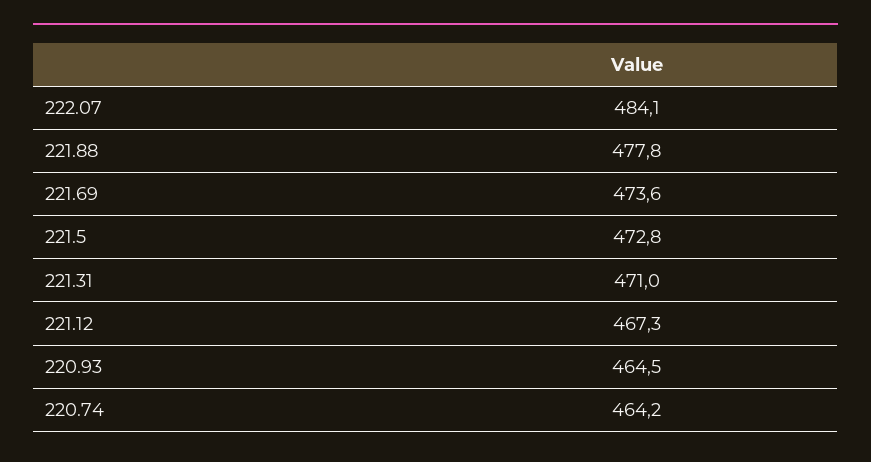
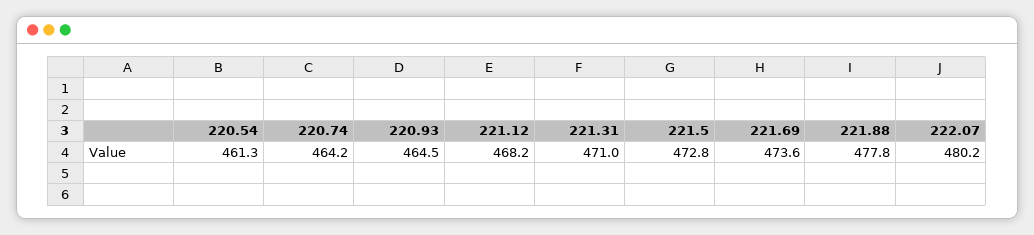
  {
-   "222.07": 484.1,
+   "222.07": 480.2,
    "221.88": 477.8,
    "221.69": 473.6,
    "221.5": 472.8,
    "221.31": 471,
-   "221.12": 467.3,
+   "221.12": 468.2,
    "220.93": 464.5,
-   "220.74": 464.2
+   "220.74": 464.2,
+   "220.54": 461.3
  }

